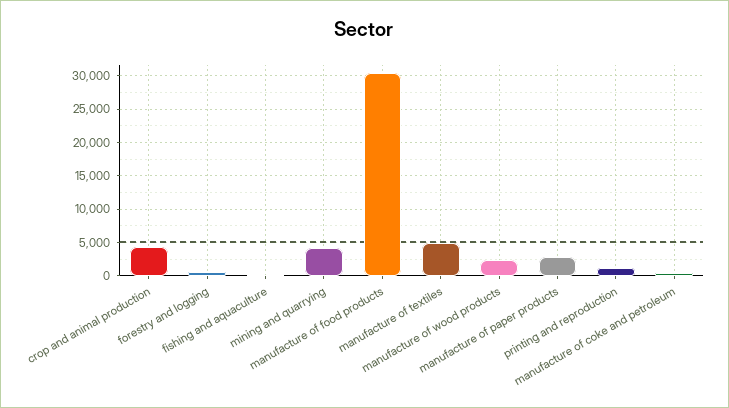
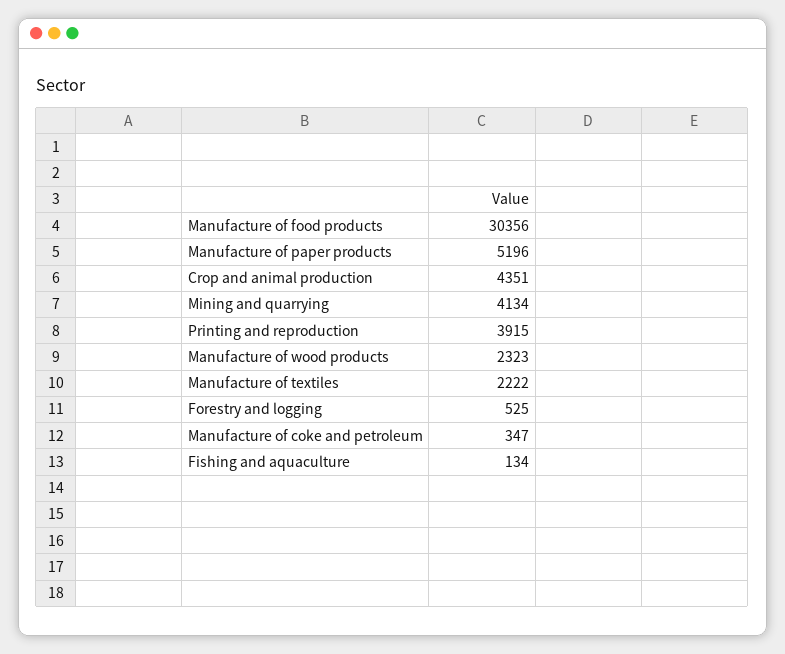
  {
    "crop and animal production": 4351,
    "forestry and logging": 525,
    "fishing and aquaculture": 134,
    "mining and quarrying": 4134,
    "manufacture of food products": 30356,
-   "manufacture of textiles": 5000,
+   "manufacture of textiles": 2222,
    "manufacture of wood products": 2323,
-   "manufacture of paper products": 3000,
+   "manufacture of paper products": 5196,
-   "printing and reproduction": 1000,
+   "printing and reproduction": 3915,
    "manufacture of coke and petroleum": 347
  }

